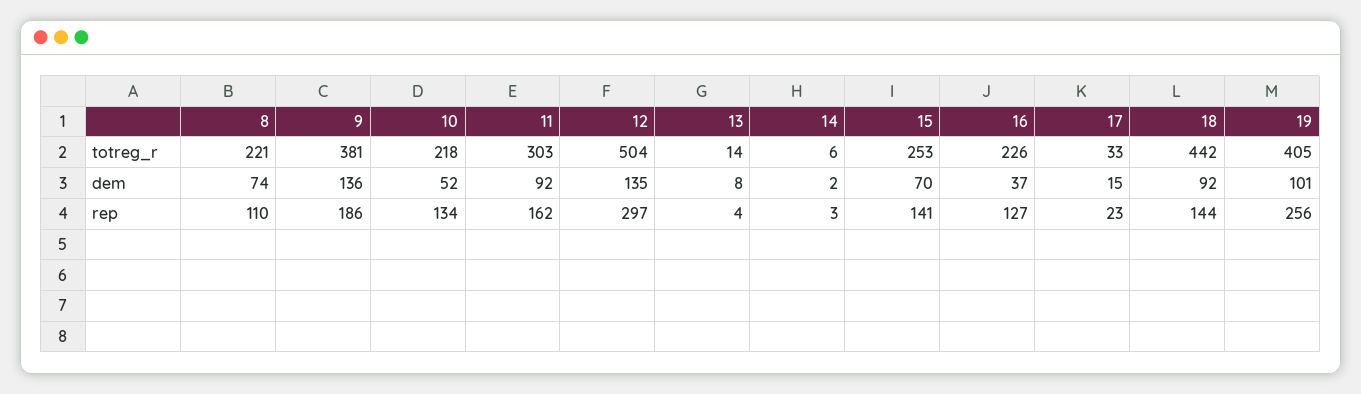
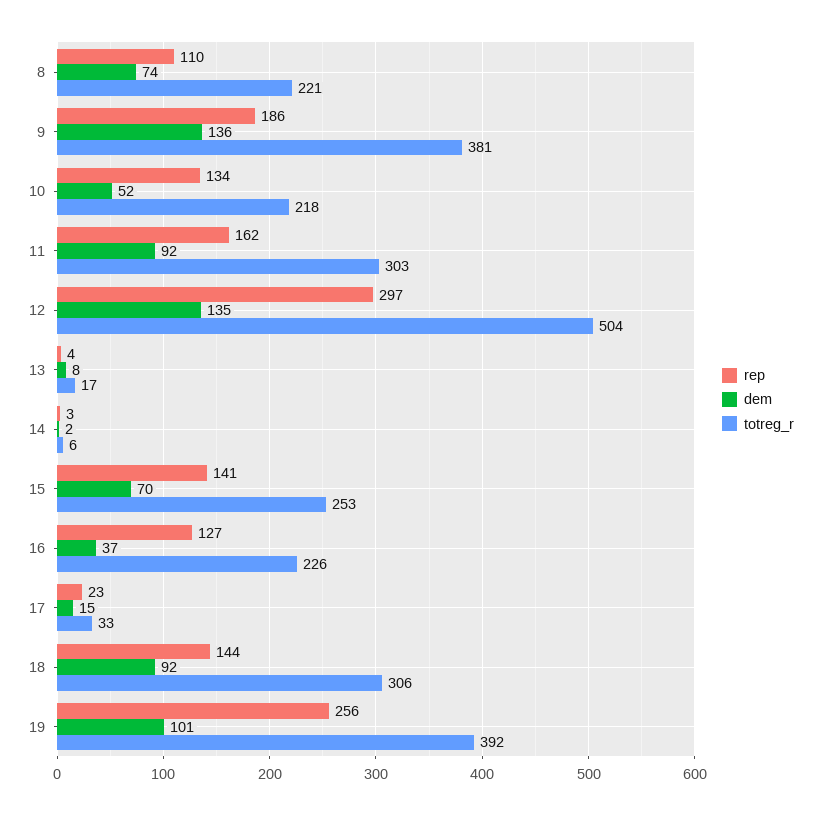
  {
    "totreg_r": {
      "8": 221,
      "9": 381,
      "10": 218,
      "11": 303,
      "12": 504,
-     "13": 14,
+     "13": 17,
      "14": 6,
      "15": 253,
      "16": 226,
      "17": 33,
-     "18": 442,
+     "18": 306,
-     "19": 405
+     "19": 392
    },
    "dem": {
      "8": 74,
      "9": 136,
      "10": 52,
      "11": 92,
      "12": 135,
      "13": 8,
      "14": 2,
      "15": 70,
      "16": 37,
      "17": 15,
      "18": 92,
      "19": 101
    },
    "rep": {
      "8": 110,
      "9": 186,
      "10": 134,
      "11": 162,
      "12": 297,
      "13": 4,
      "14": 3,
      "15": 141,
      "16": 127,
      "17": 23,
      "18": 144,
      "19": 256
    }
  }

